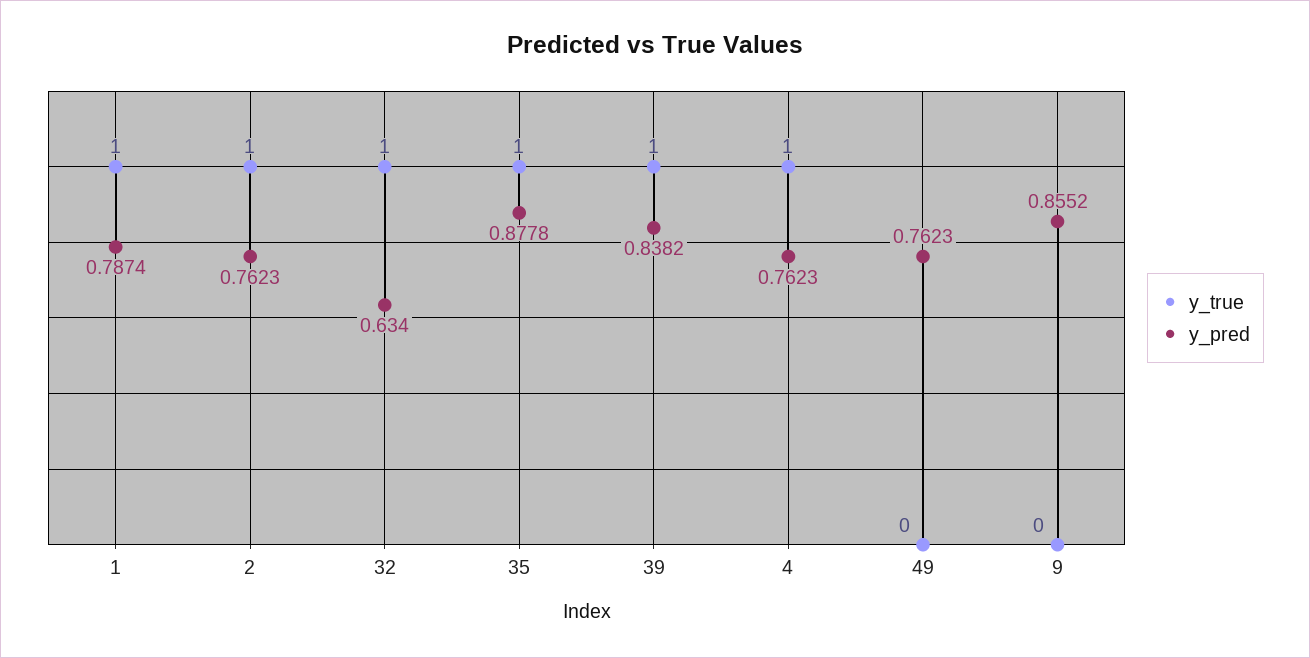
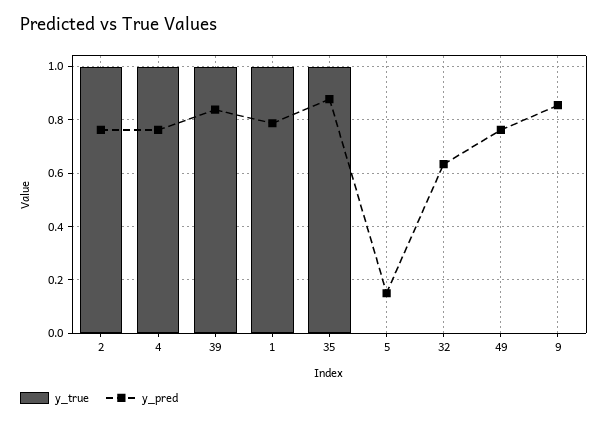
  {
    "y_true": {
      "1": 1,
      "2": 1,
-     "32": 1,
+     "32": 0,
      "35": 1,
      "39": 1,
      "4": 1,
      "49": 0,
-     "9": 0
+     "9": 0,
+     "5": 0
    },
    "y_pred": {
      "1": 0.7874,
      "2": 0.7623,
      "32": 0.634,
      "35": 0.8778,
      "39": 0.8382,
      "4": 0.7623,
      "49": 0.7623,
-     "9": 0.8552
+     "9": 0.8552,
+     "5": 0.15
    }
  }

